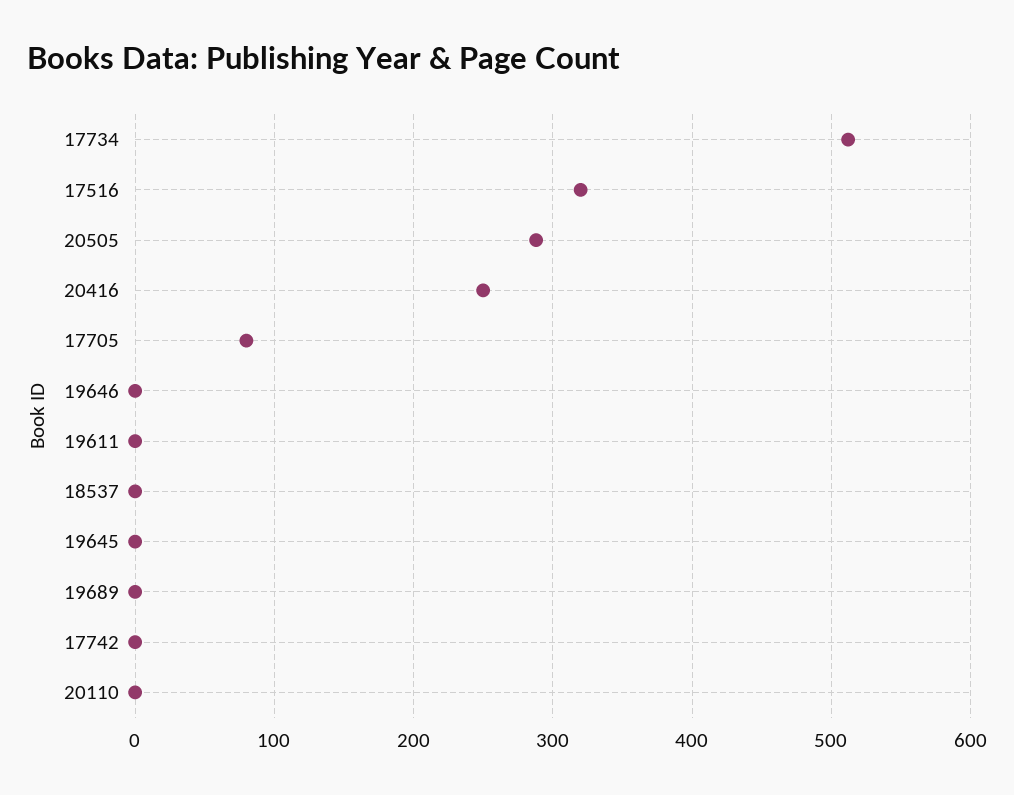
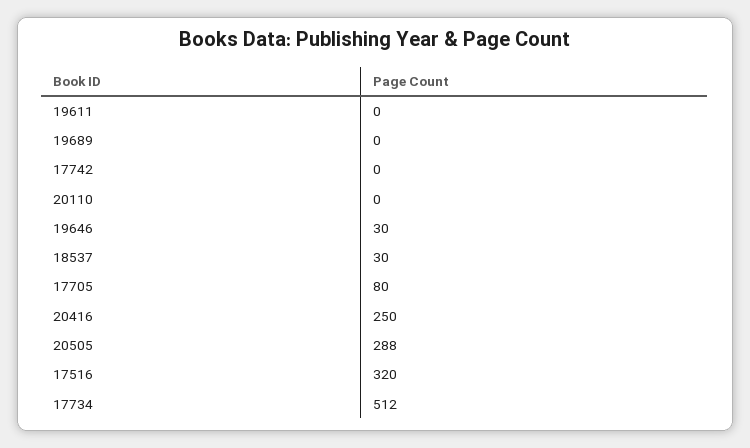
  {
    "17734": 512,
    "17516": 320,
    "20505": 288,
    "20416": 250,
    "17705": 80,
-   "19646": 0,
+   "19646": 30,
    "19611": 0,
-   "18537": 0,
+   "18537": 30,
-   "19645": 0,
    "19689": 0,
    "17742": 0,
    "20110": 0
  }

